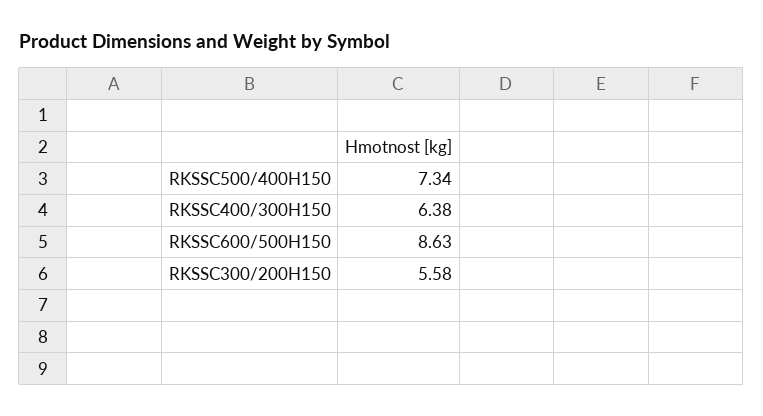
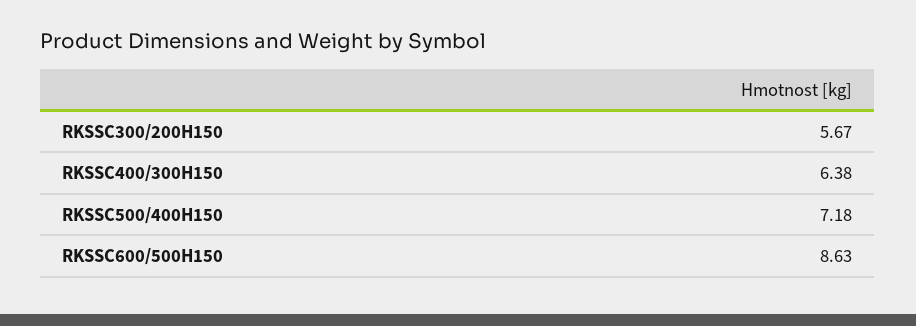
  {
-   "RKSSC500/400H150": 7.34,
+   "RKSSC500/400H150": 7.18,
    "RKSSC400/300H150": 6.38,
    "RKSSC600/500H150": 8.63,
-   "RKSSC300/200H150": 5.58
+   "RKSSC300/200H150": 5.67
  }

